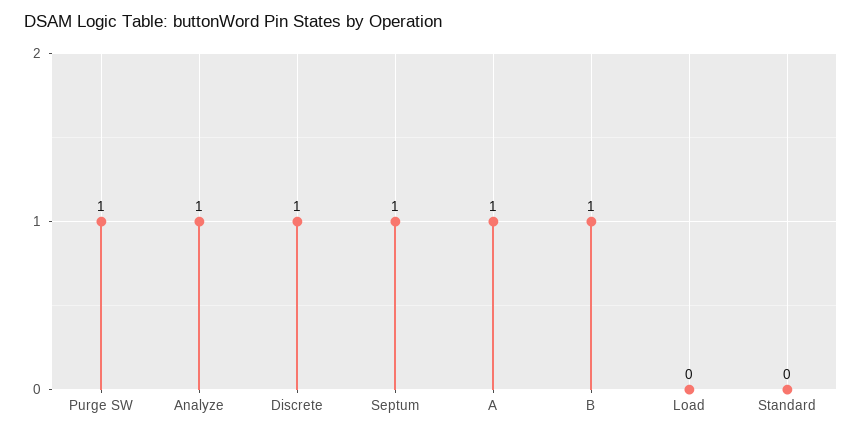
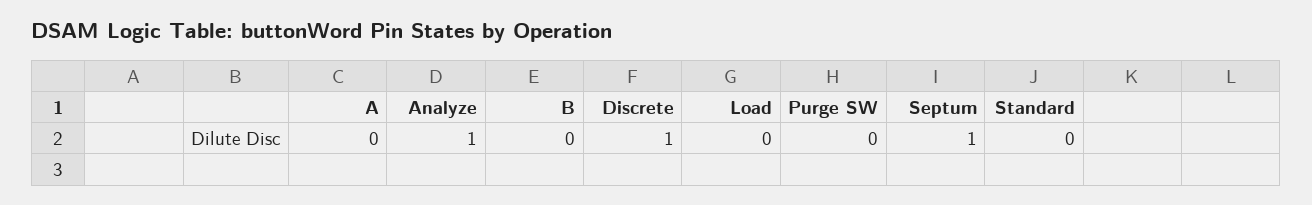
  {
-   "Purge SW": 1,
+   "Purge SW": 0,
    "Analyze": 1,
    "Discrete": 1,
    "Septum": 1,
-   "A": 1,
+   "A": 0,
-   "B": 1,
+   "B": 0,
    "Load": 0,
    "Standard": 0
  }

